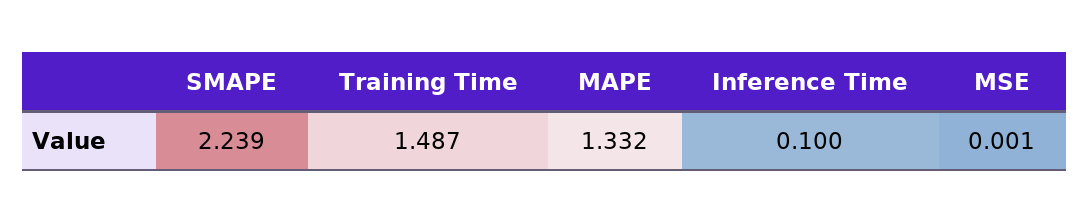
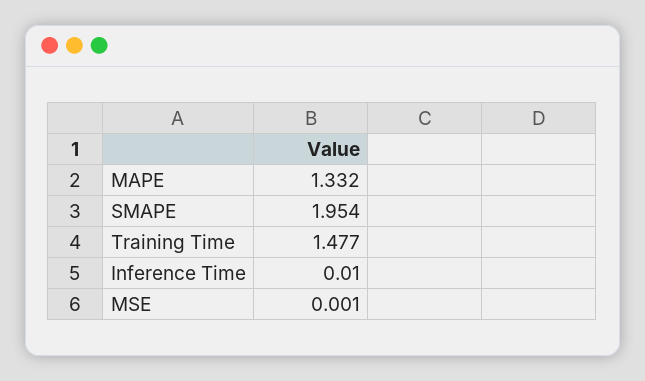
  {
-   "SMAPE": 2.239,
+   "SMAPE": 1.954,
-   "Training Time": 1.487,
+   "Training Time": 1.477,
    "MAPE": 1.332,
-   "Inference Time": 0.1,
+   "Inference Time": 0.01,
    "MSE": 0.001
  }

